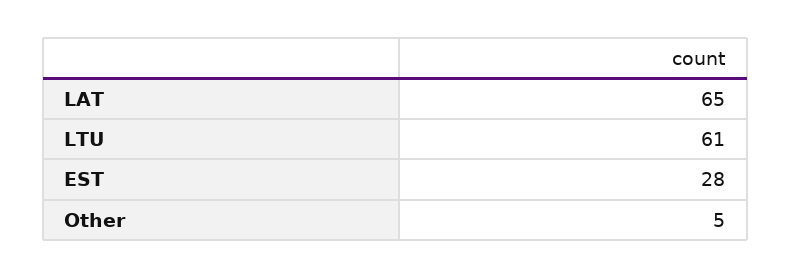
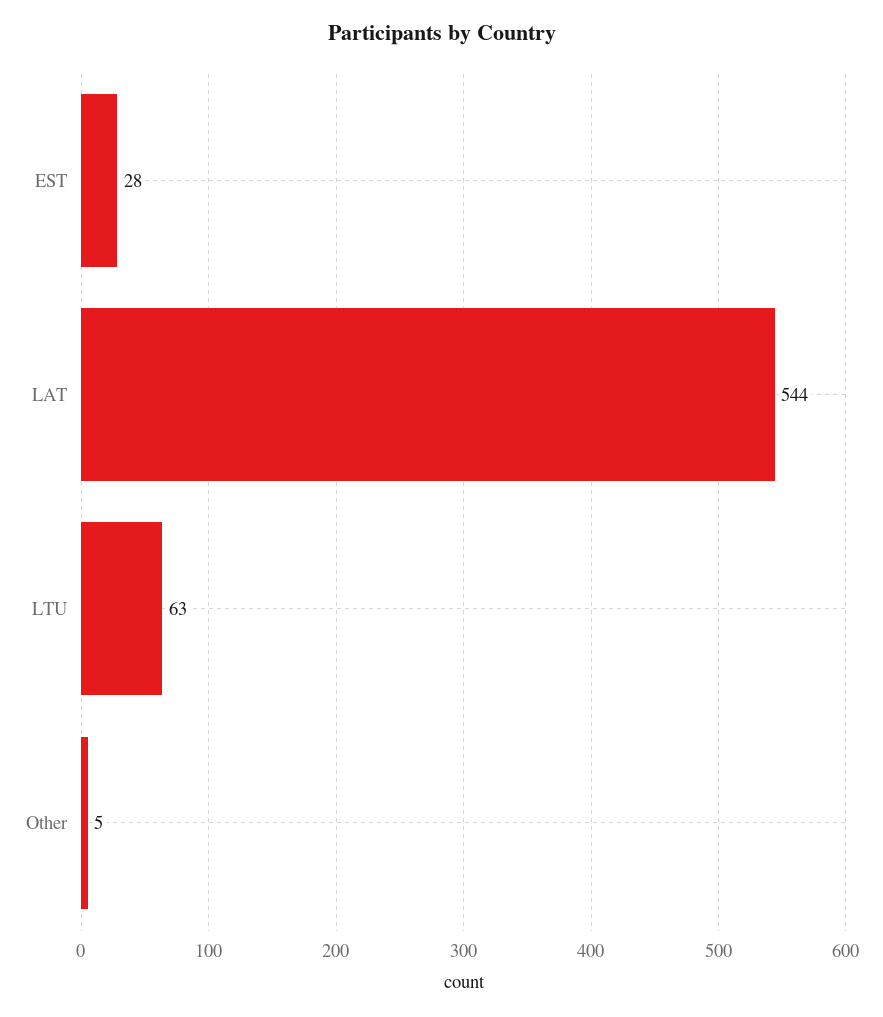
  {
-   "LAT": 65,
+   "LAT": 544,
-   "LTU": 61,
+   "LTU": 63,
    "EST": 28,
    "Other": 5
  }

